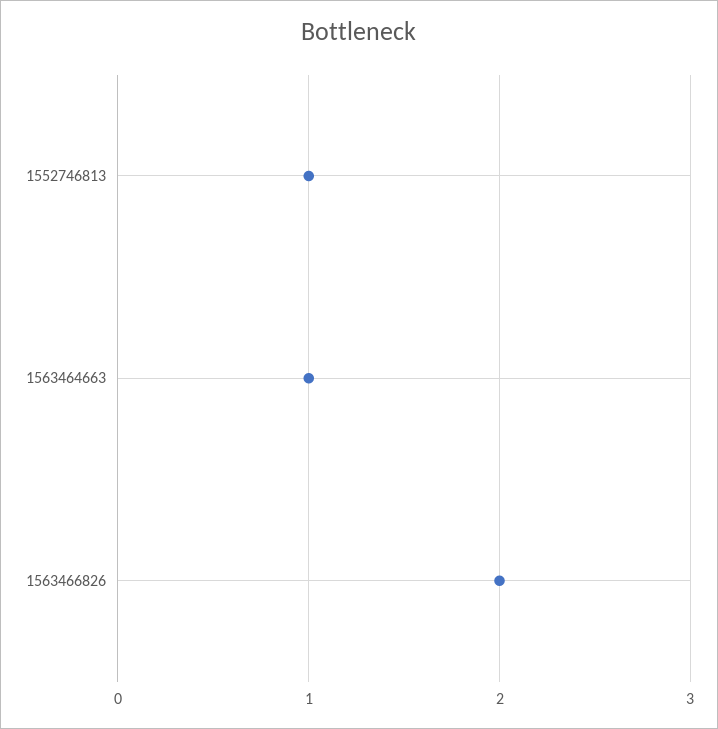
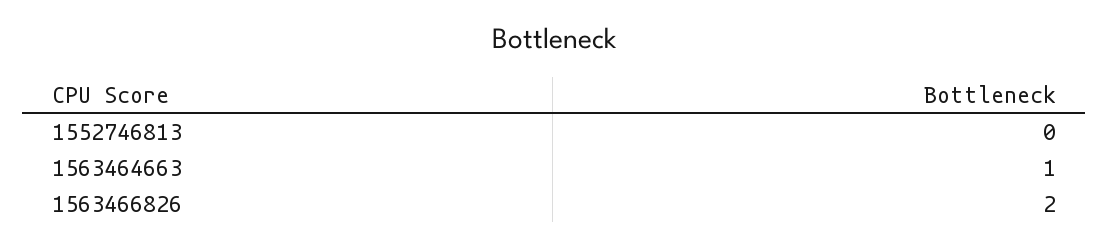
  {
-   "1552746813": 1,
+   "1552746813": 0,
    "1563464663": 1,
    "1563466826": 2
  }

